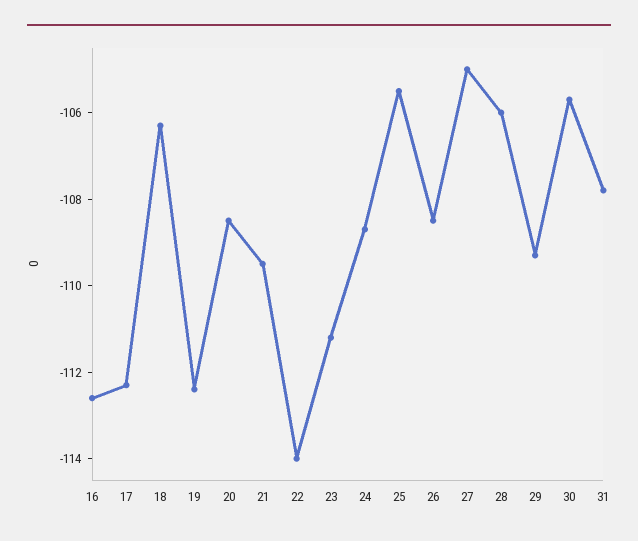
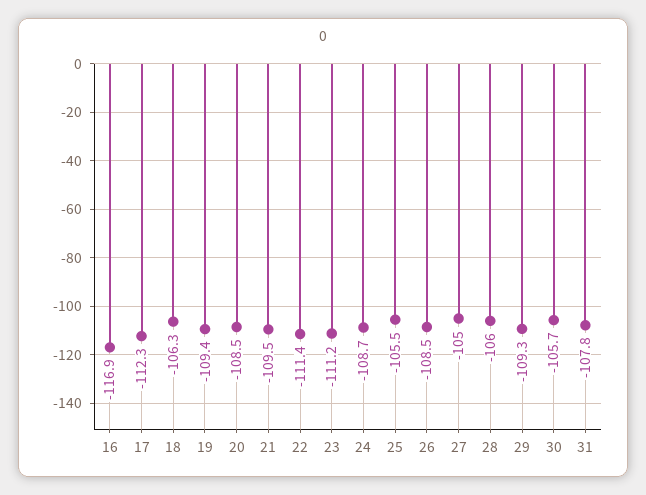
  {
-   "16": -112.5,
+   "16": -116.9,
    "17": -112.3,
    "18": -106.3,
-   "19": -112.5,
+   "19": -109.4,
    "20": -108.5,
    "21": -109.5,
-   "22": -114,
+   "22": -111.4,
    "23": -111.2,
    "24": -108.7,
    "25": -105.5,
    "26": -108.5,
    "27": -105,
    "28": -106,
    "29": -109.3,
    "30": -105.7,
    "31": -107.8
  }

